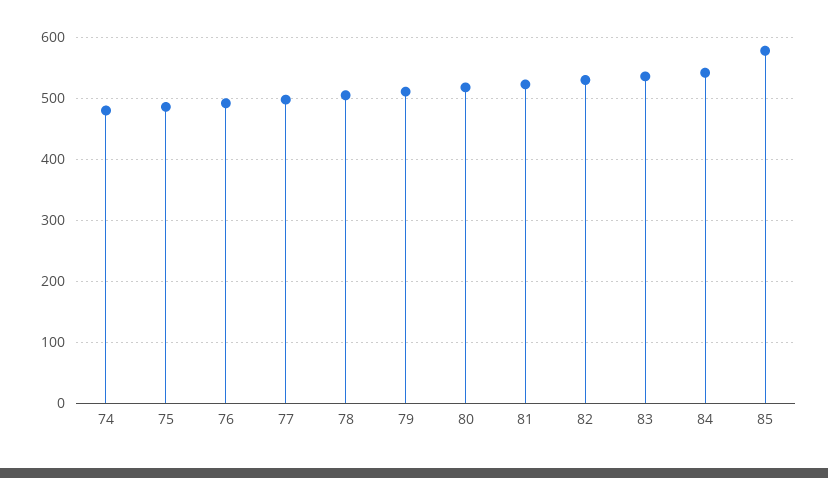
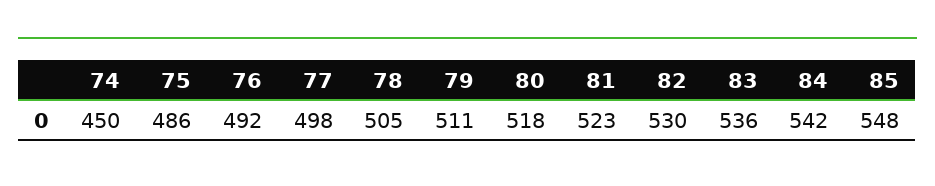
  {
-   "74": 480,
+   "74": 450,
    "75": 486,
    "76": 492,
    "77": 498,
    "78": 505,
    "79": 511,
    "80": 518,
    "81": 523,
    "82": 530,
    "83": 536,
    "84": 542,
-   "85": 580
+   "85": 548
  }

